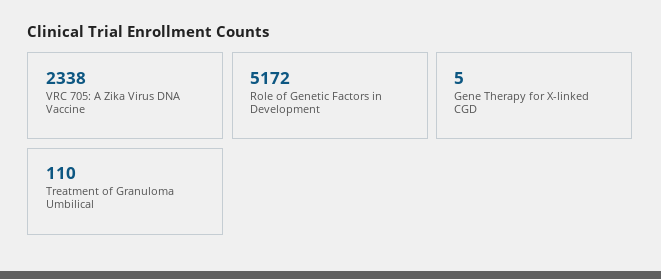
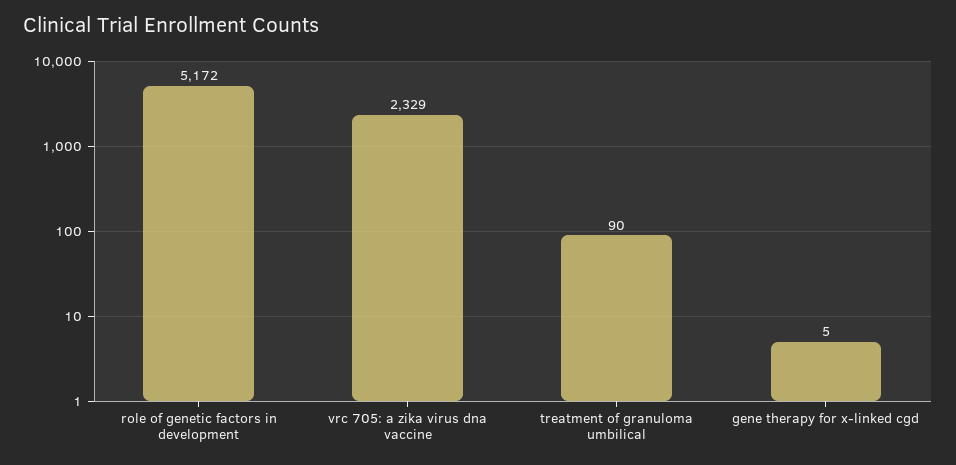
  {
-   "VRC 705: A Zika Virus DNA Vaccine": 2338,
+   "VRC 705: A Zika Virus DNA Vaccine": 2329,
    "Role of Genetic Factors in Development": 5172,
    "Gene Therapy for X-linked CGD": 5,
-   "Treatment of Granuloma Umbilical": 110
+   "Treatment of Granuloma Umbilical": 90
  }

